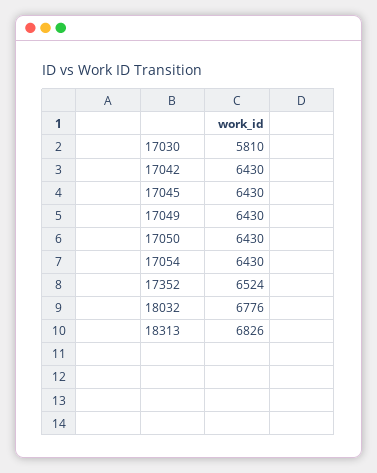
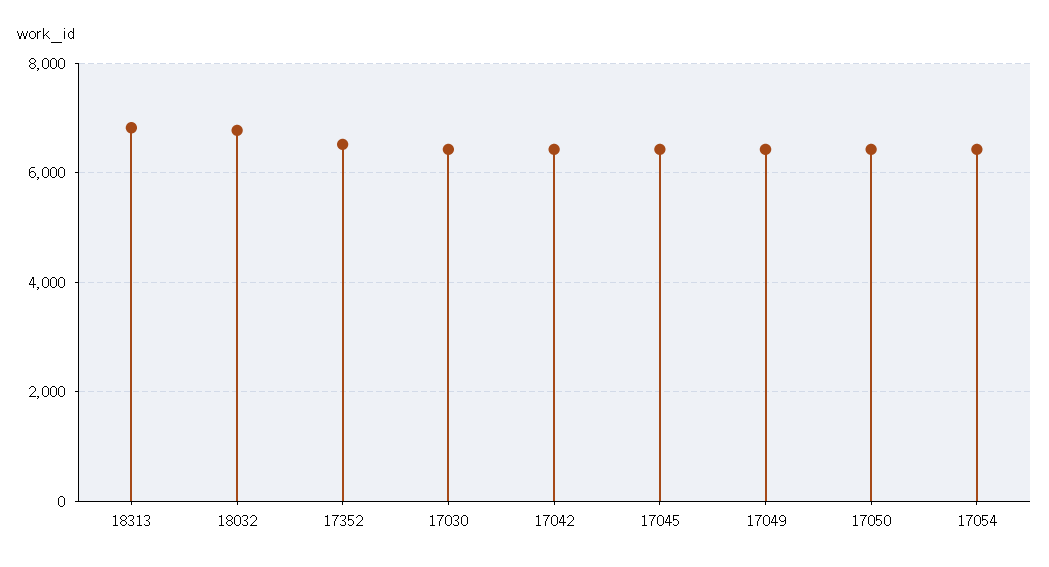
  {
-   "17030": 5810,
+   "17030": 6400,
    "17042": 6430,
    "17045": 6430,
    "17049": 6430,
    "17050": 6430,
    "17054": 6430,
    "17352": 6524,
    "18032": 6776,
    "18313": 6826
  }

